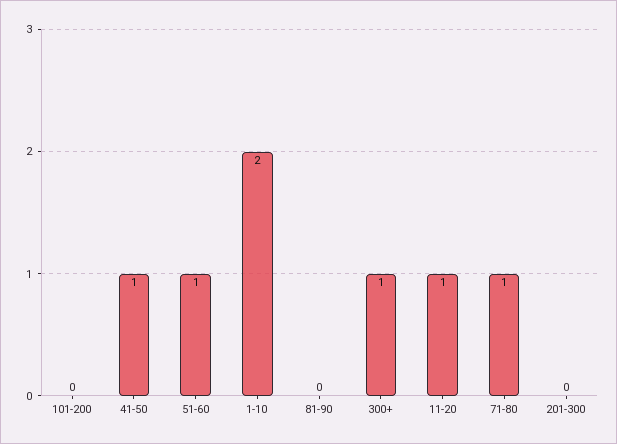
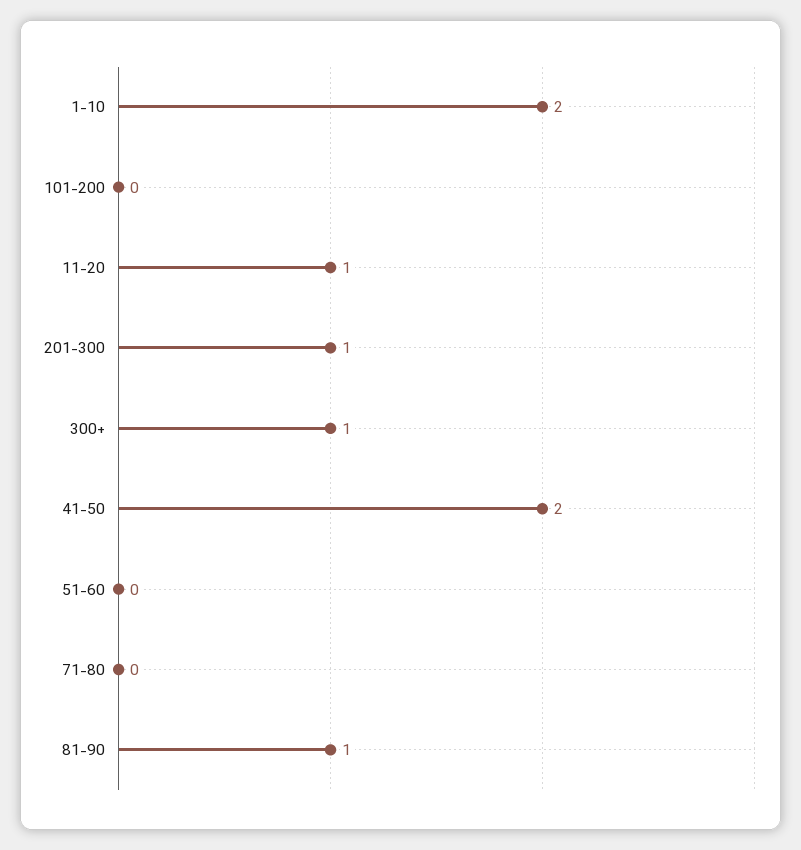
  {
    "101-200": 0,
-   "41-50": 1,
+   "41-50": 2,
-   "51-60": 1,
+   "51-60": 0,
    "1-10": 2,
-   "81-90": 0,
+   "81-90": 1,
    "300+": 1,
    "11-20": 1,
-   "71-80": 1,
+   "71-80": 0,
-   "201-300": 0
+   "201-300": 1
  }

